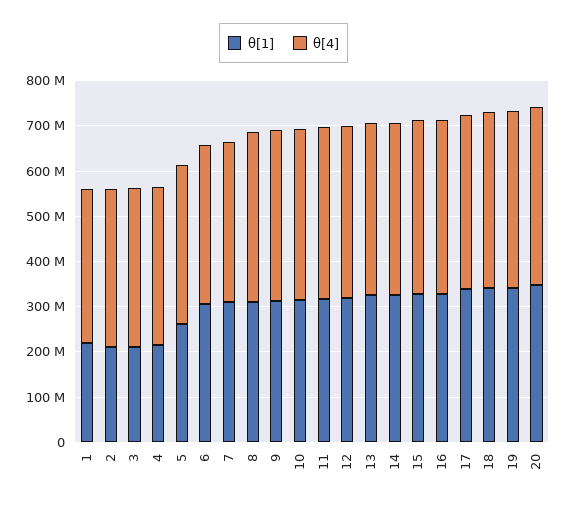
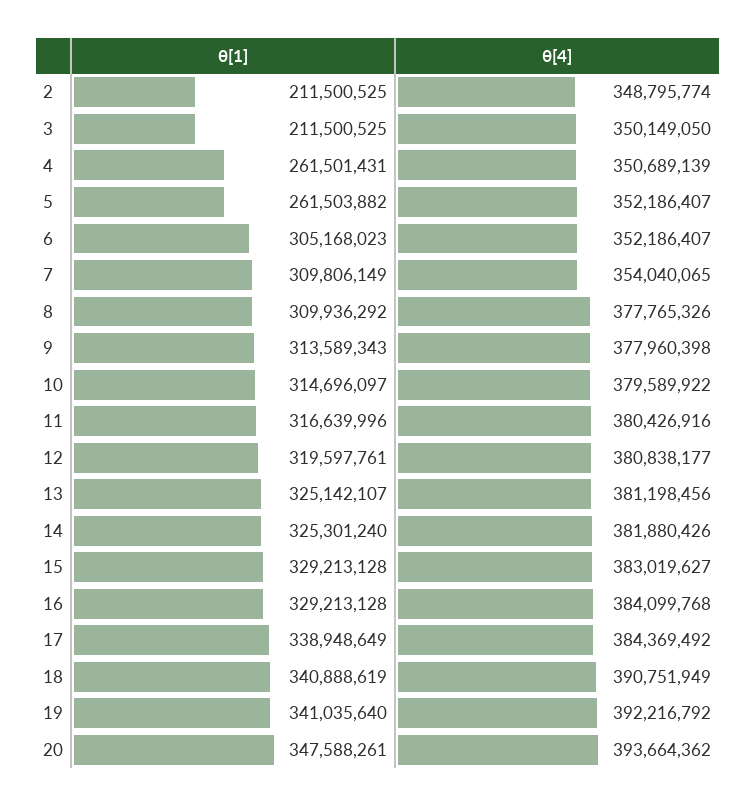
  {
    "θ[1]": {
-     "1": 220000000,
      "2": 211500525,
      "3": 211500525,
-     "4": 220000000,
+     "4": 261501431,
      "5": 261503882,
      "6": 305168023,
      "7": 309806149,
      "8": 309936292,
      "9": 313589343,
      "10": 314696097,
      "11": 316639996,
      "12": 319597761,
      "13": 325142107,
      "14": 325301240,
      "15": 329213128,
      "16": 329213128,
      "17": 338948649,
      "18": 340888619,
      "19": 341035640,
      "20": 347588261
    },
    "θ[4]": {
-     "1": 340000000,
      "2": 348795774,
      "3": 350149050,
      "4": 350689139,
      "5": 352186407,
      "6": 352186407,
      "7": 354040065,
      "8": 377765326,
      "9": 377960398,
      "10": 379589922,
      "11": 380426916,
      "12": 380838177,
      "13": 381198456,
      "14": 381880426,
      "15": 383019627,
      "16": 384099768,
      "17": 384369492,
      "18": 390751949,
      "19": 392216792,
      "20": 393664362
    }
  }

